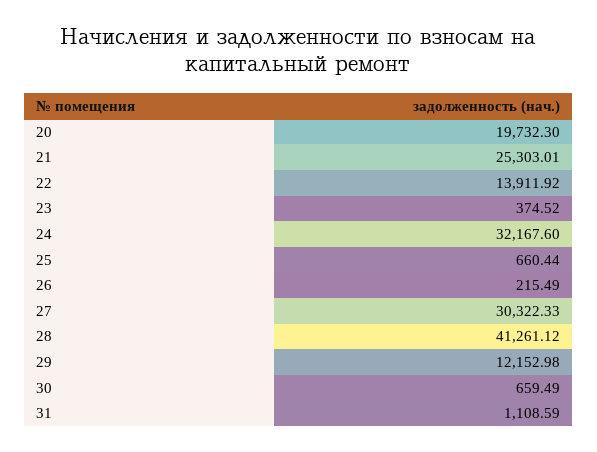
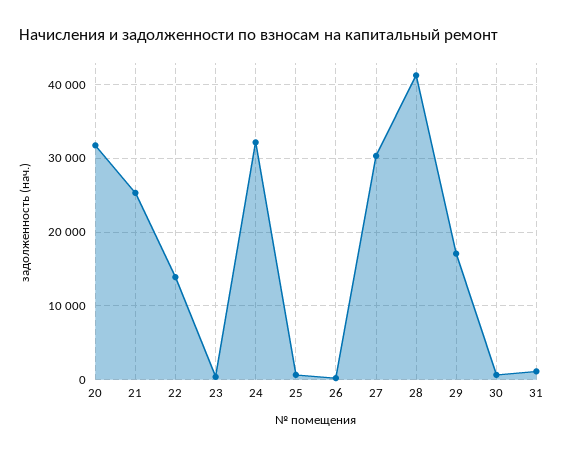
  {
-   "20": 19732.3,
+   "20": 32000,
    "21": 25303.01,
    "22": 13911.92,
    "23": 374.52,
    "24": 32167.6,
    "25": 660.44,
    "26": 215.49,
    "27": 30322.33,
    "28": 41261.12,
-   "29": 12152.98,
+   "29": 17000,
    "30": 659.49,
    "31": 1108.59
  }

